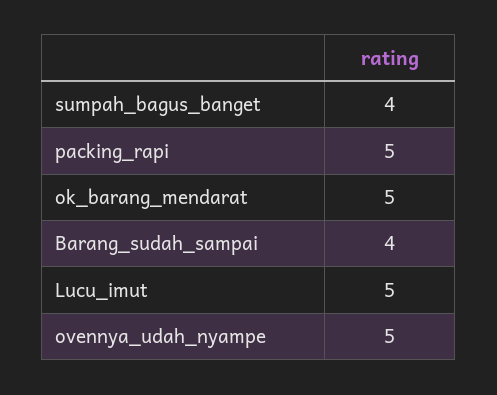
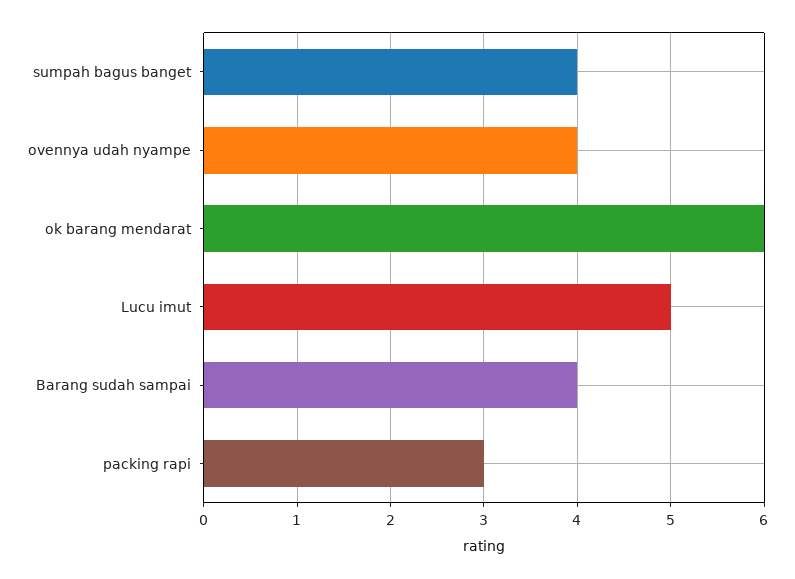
  {
    "sumpah_bagus_banget": 4,
-   "packing_rapi": 5,
+   "packing_rapi": 3,
-   "ok_barang_mendarat": 5,
+   "ok_barang_mendarat": 6,
    "Barang_sudah_sampai": 4,
    "Lucu_imut": 5,
-   "ovennya_udah_nyampe": 5
+   "ovennya_udah_nyampe": 4
  }

